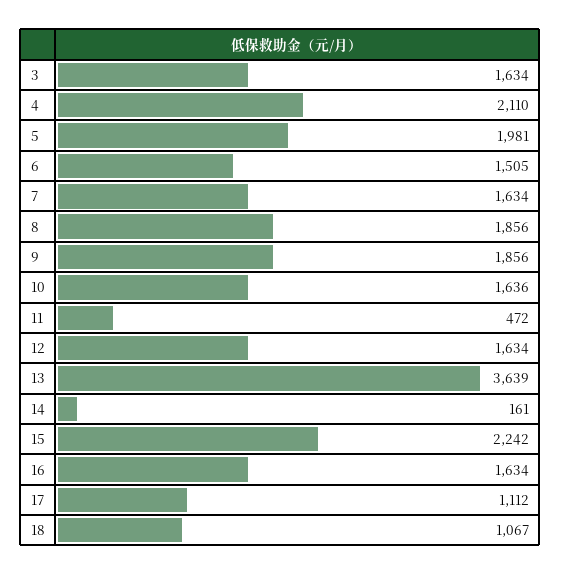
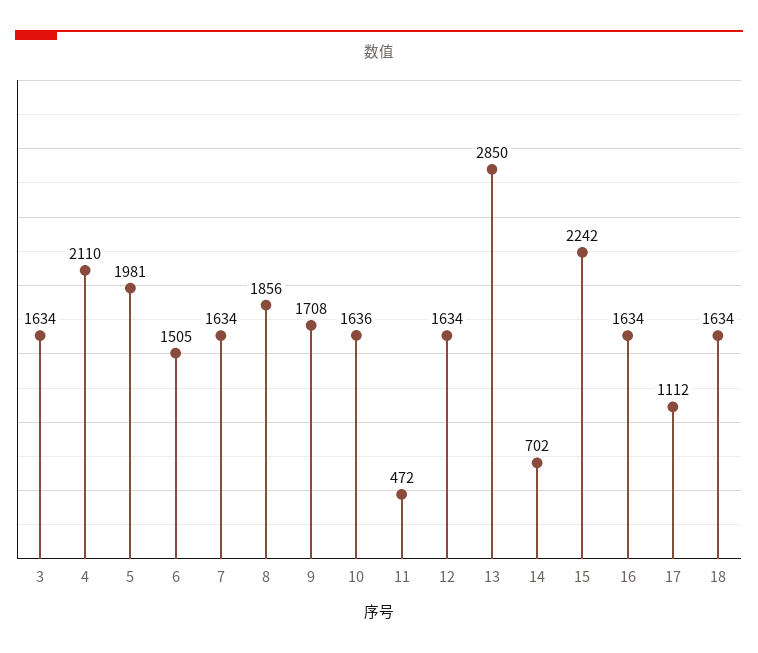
  {
    "3": 1634,
    "4": 2110,
    "5": 1981,
    "6": 1505,
    "7": 1634,
    "8": 1856,
-   "9": 1856,
+   "9": 1708,
    "10": 1636,
    "11": 472,
    "12": 1634,
-   "13": 3639,
+   "13": 2850,
-   "14": 161,
+   "14": 702,
    "15": 2242,
    "16": 1634,
    "17": 1112,
-   "18": 1067
+   "18": 1634
  }

